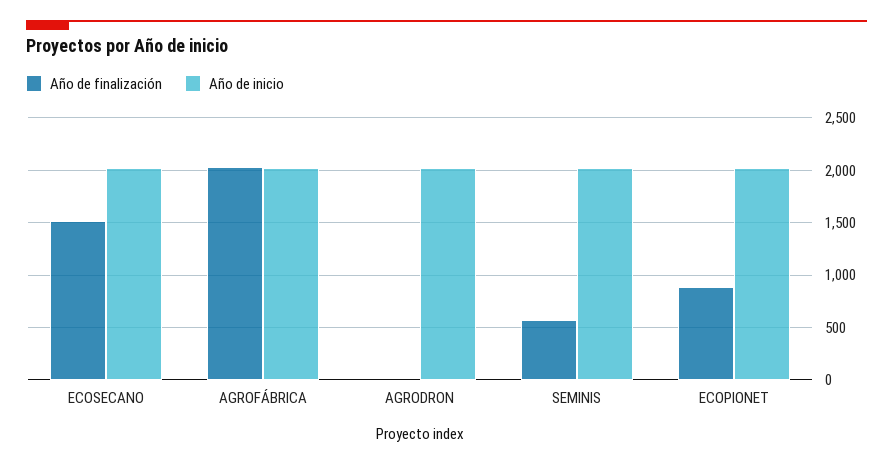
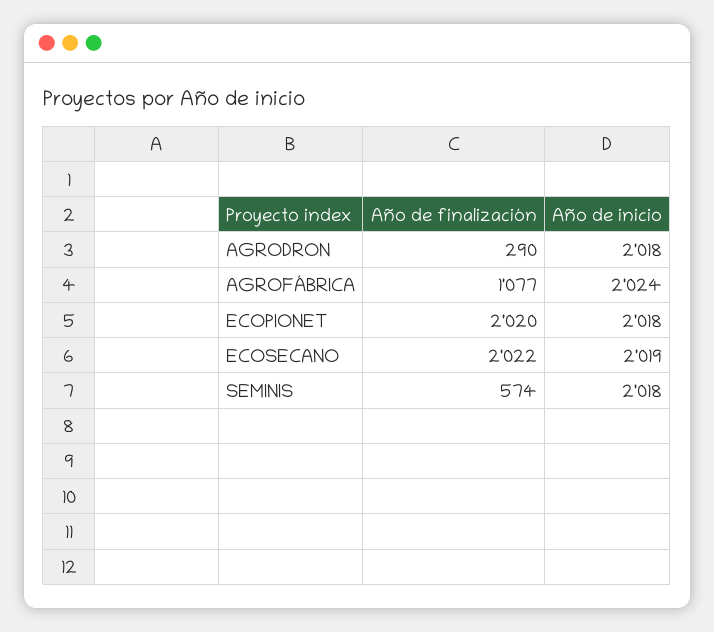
  {
    "Año de finalización": {
-     "ECOSECANO": 1500,
+     "ECOSECANO": 2022,
-     "AGROFÁBRICA": 2000,
+     "AGROFÁBRICA": 1077,
-     "AGRODRON": 0,
+     "AGRODRON": 290,
      "SEMINIS": 574,
-     "ECOPIONET": 900
+     "ECOPIONET": 2020
    },
    "Año de inicio": {
      "ECOSECANO": 2019,
      "AGROFÁBRICA": 2024,
      "AGRODRON": 2018,
      "SEMINIS": 2018,
      "ECOPIONET": 2018
    }
  }

